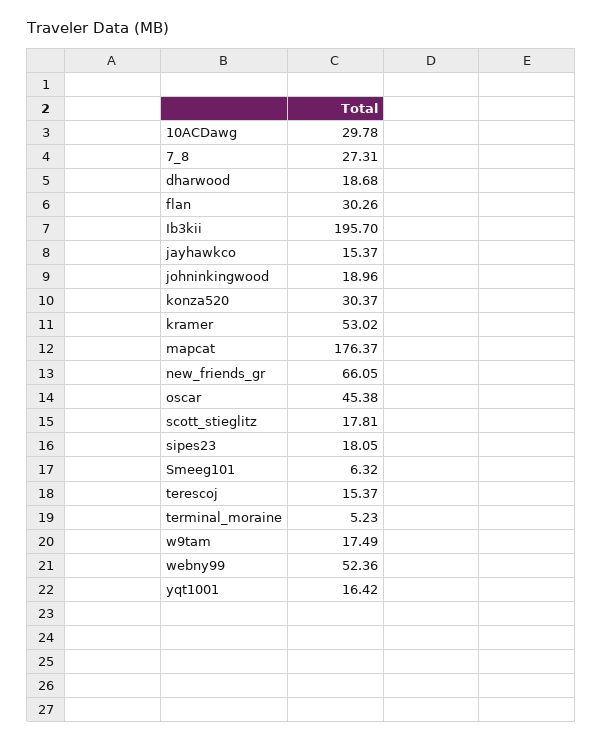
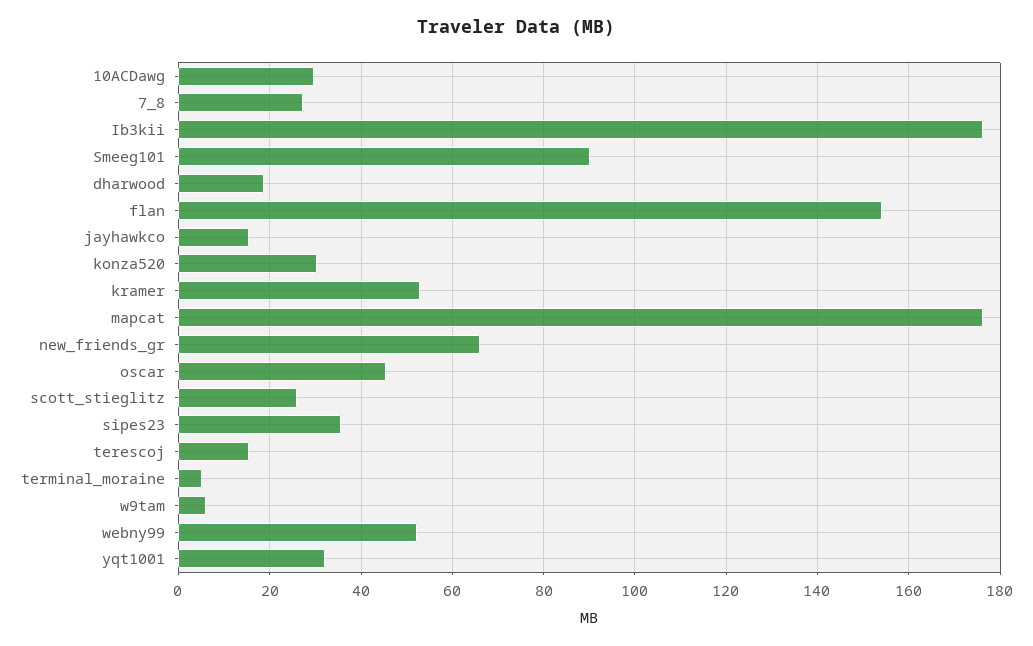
  {
    "10ACDawg": 29.78,
    "7_8": 27.31,
    "dharwood": 18.68,
-   "flan": 30.26,
+   "flan": 154,
-   "Ib3kii": 195.7,
+   "Ib3kii": 176,
    "jayhawkco": 15.37,
-   "johninkingwood": 18.96,
    "konza520": 30.37,
    "kramer": 53.02,
    "mapcat": 176.37,
    "new_friends_gr": 66.05,
    "oscar": 45.38,
-   "scott_stieglitz": 17.81,
+   "scott_stieglitz": 26,
-   "sipes23": 18.05,
+   "sipes23": 36,
-   "Smeeg101": 6.32,
+   "Smeeg101": 90,
    "terescoj": 15.37,
    "terminal_moraine": 5.23,
-   "w9tam": 17.49,
+   "w9tam": 6,
    "webny99": 52.36,
-   "yqt1001": 16.42
+   "yqt1001": 32
  }

